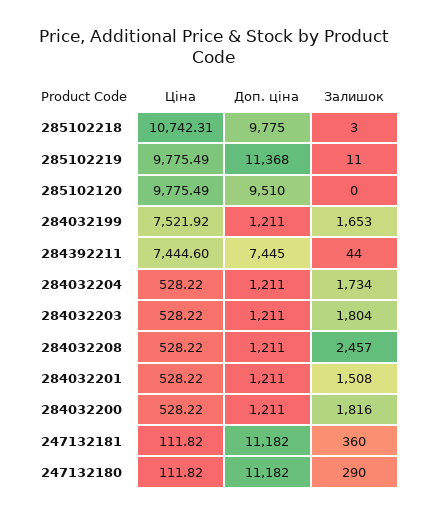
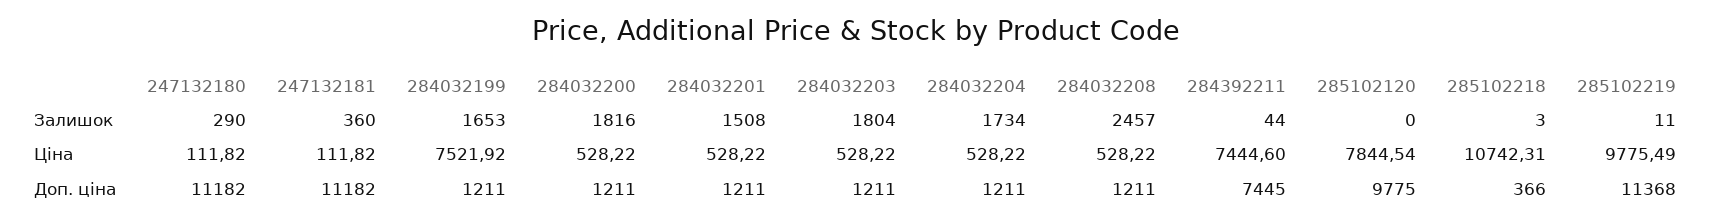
  {
    "Ціна": {
      "285102218": 10742.31,
      "285102219": 9775.49,
-     "285102120": 9775.49,
+     "285102120": 7844.54,
      "284032199": 7521.92,
      "284392211": 7444.6,
      "284032204": 528.22,
      "284032203": 528.22,
      "284032208": 528.22,
      "284032201": 528.22,
      "284032200": 528.22,
      "247132181": 111.82,
      "247132180": 111.82
    },
    "Доп. ціна": {
-     "285102218": 9775,
+     "285102218": 366,
      "285102219": 11368,
-     "285102120": 9510,
+     "285102120": 9775,
      "284032199": 1211,
      "284392211": 7445,
      "284032204": 1211,
      "284032203": 1211,
      "284032208": 1211,
      "284032201": 1211,
      "284032200": 1211,
      "247132181": 11182,
      "247132180": 11182
    },
    "Залишок": {
      "285102218": 3,
      "285102219": 11,
      "285102120": 0,
      "284032199": 1653,
      "284392211": 44,
      "284032204": 1734,
      "284032203": 1804,
      "284032208": 2457,
      "284032201": 1508,
      "284032200": 1816,
      "247132181": 360,
      "247132180": 290
    }
  }

